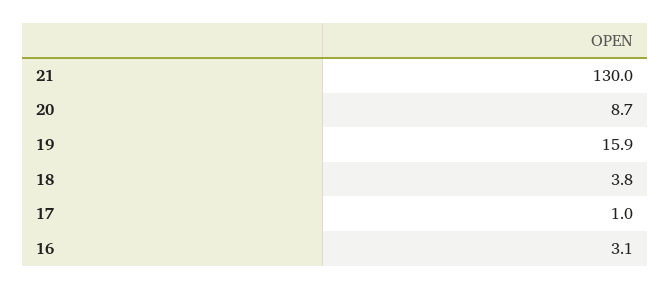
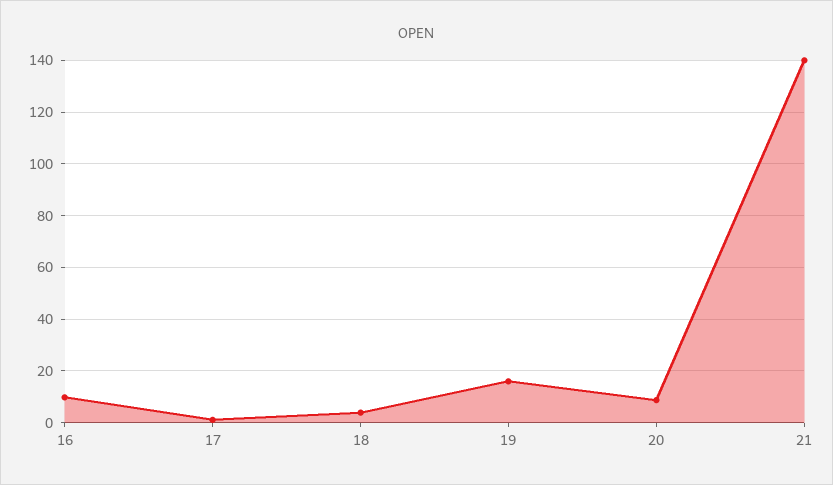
  {
-   "21": 130,
+   "21": 140,
    "20": 8.7,
    "19": 15.9,
    "18": 3.8,
    "17": 1,
-   "16": 3.1
+   "16": 10
  }

